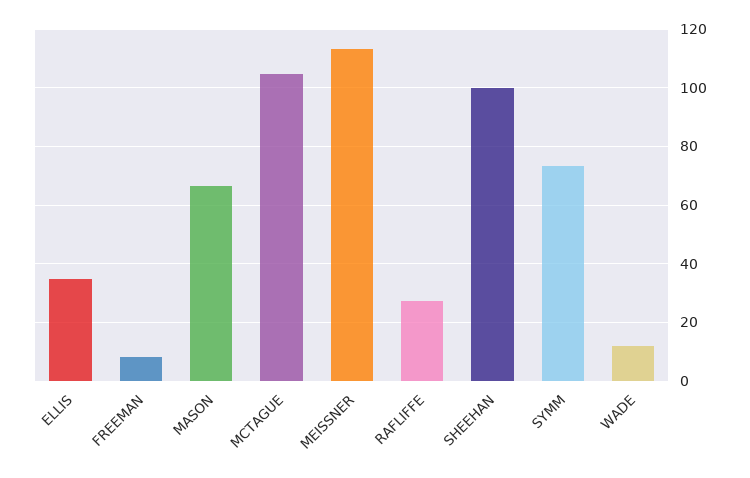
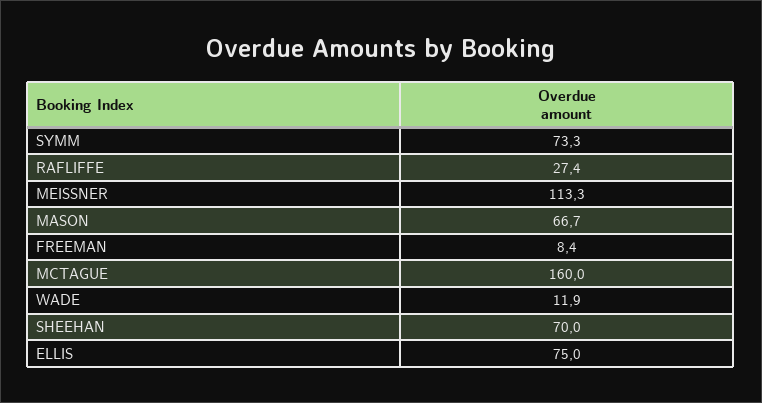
  {
-   "ELLIS": 35,
+   "ELLIS": 75,
    "FREEMAN": 8.4,
    "MASON": 66.7,
-   "MCTAGUE": 105,
+   "MCTAGUE": 160,
    "MEISSNER": 113.3,
    "RAFLIFFE": 27.4,
-   "SHEEHAN": 100,
+   "SHEEHAN": 70,
    "SYMM": 73.3,
    "WADE": 11.9
  }

